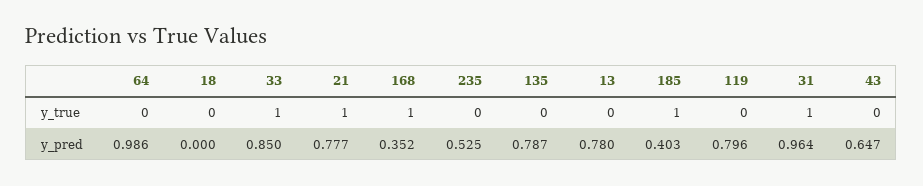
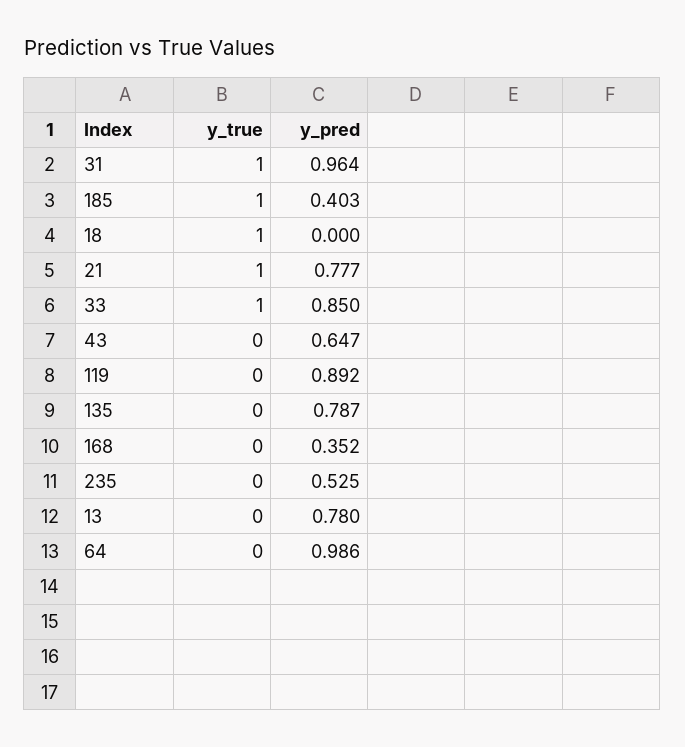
  {
    "64": {
      "y_true": 0,
      "y_pred": 0.986
    },
    "18": {
-     "y_true": 0,
+     "y_true": 1,
      "y_pred": 0
    },
    "33": {
      "y_true": 1,
      "y_pred": 0.85
    },
    "21": {
      "y_true": 1,
      "y_pred": 0.777
    },
    "168": {
-     "y_true": 1,
+     "y_true": 0,
      "y_pred": 0.352
    },
    "235": {
      "y_true": 0,
      "y_pred": 0.525
    },
    "135": {
      "y_true": 0,
      "y_pred": 0.787
    },
    "13": {
      "y_true": 0,
      "y_pred": 0.78
    },
    "185": {
      "y_true": 1,
      "y_pred": 0.403
    },
    "119": {
      "y_true": 0,
-     "y_pred": 0.796
+     "y_pred": 0.892
    },
    "31": {
      "y_true": 1,
      "y_pred": 0.964
    },
    "43": {
      "y_true": 0,
      "y_pred": 0.647
    }
  }

